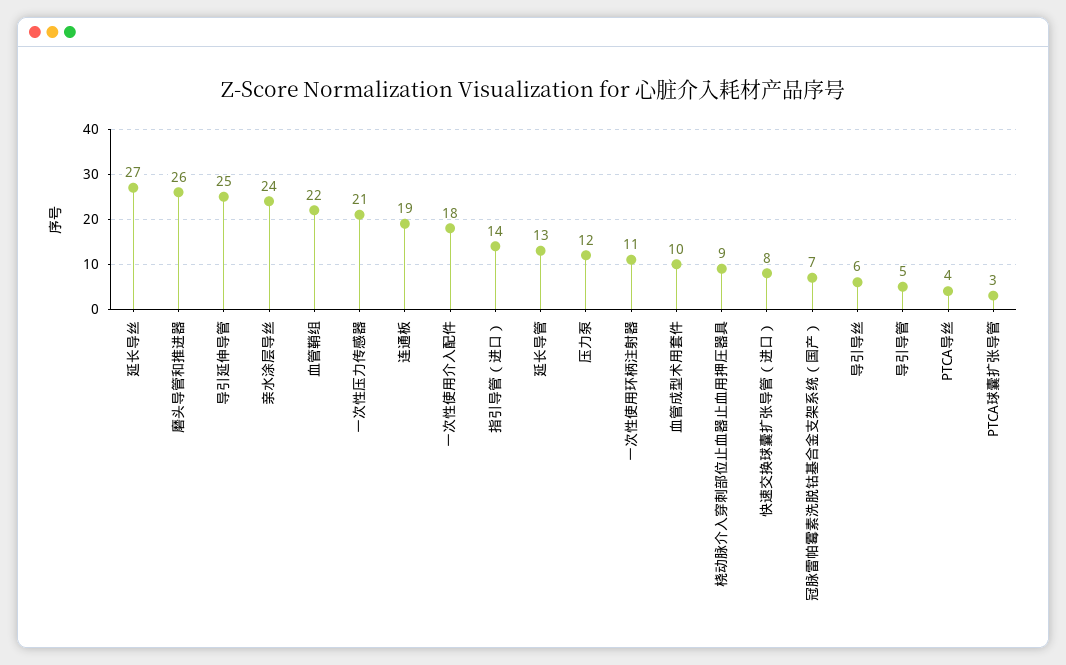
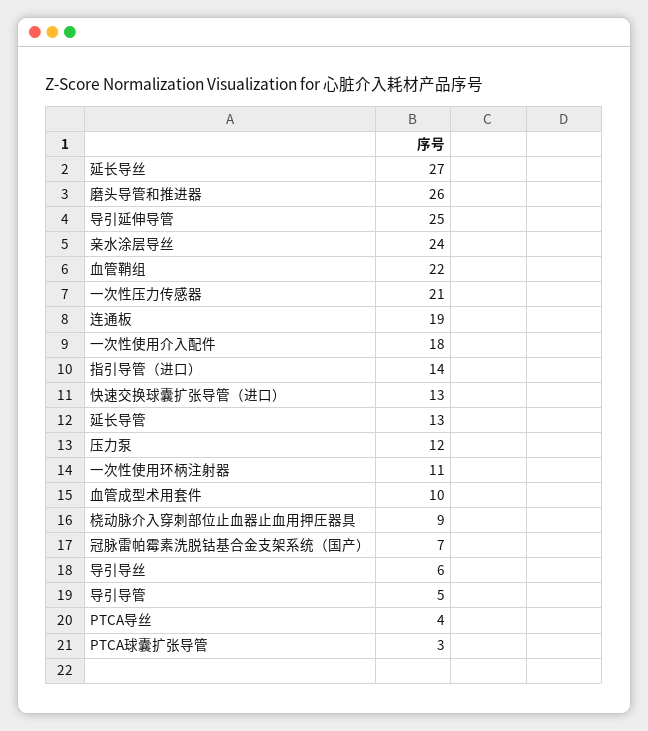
  {
    "延长导丝": 27,
    "磨头导管和推进器": 26,
    "导引延伸导管": 25,
    "亲水涂层导丝": 24,
    "血管鞘组": 22,
    "一次性压力传感器": 21,
    "连通板": 19,
    "一次性使用介入配件": 18,
    "指引导管（进口）": 14,
    "延长导管": 13,
    "压力泵": 12,
    "一次性使用环柄注射器": 11,
    "血管成型术用套件": 10,
    "桡动脉介入穿刺部位止血器止血用押圧器具": 9,
-   "快速交换球囊扩张导管（进口）": 8,
+   "快速交换球囊扩张导管（进口）": 13,
    "冠脉雷帕霉素洗脱钴基合金支架系统（国产）": 7,
    "导引导丝": 6,
    "导引导管": 5,
    "PTCA导丝": 4,
    "PTCA球囊扩张导管": 3
  }

